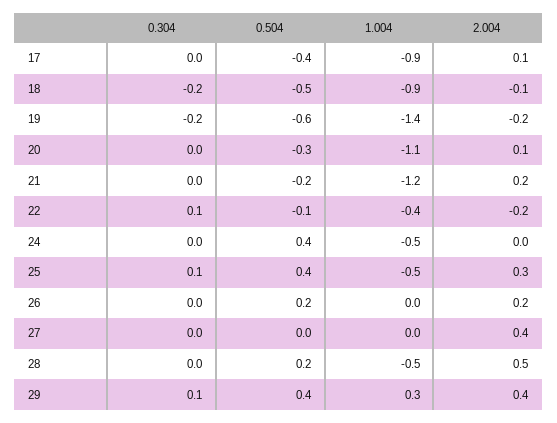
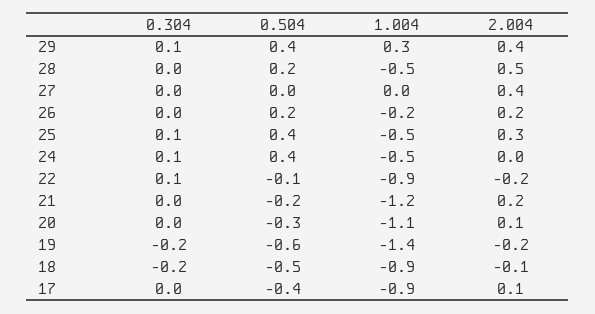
  {
    "0.304": {
      "17": 0,
      "18": -0.2,
      "19": -0.2,
      "20": 0,
      "21": 0,
      "22": 0.1,
-     "24": 0,
+     "24": 0.1,
      "25": 0.1,
      "26": 0,
      "27": 0,
      "28": 0,
      "29": 0.1
    },
    "0.504": {
      "17": -0.4,
      "18": -0.5,
      "19": -0.6,
      "20": -0.3,
      "21": -0.2,
      "22": -0.1,
      "24": 0.4,
      "25": 0.4,
      "26": 0.2,
      "27": 0,
      "28": 0.2,
      "29": 0.4
    },
    "1.004": {
      "17": -0.9,
      "18": -0.9,
      "19": -1.4,
      "20": -1.1,
      "21": -1.2,
-     "22": -0.4,
+     "22": -0.9,
      "24": -0.5,
      "25": -0.5,
-     "26": 0,
+     "26": -0.2,
      "27": 0,
      "28": -0.5,
      "29": 0.3
    },
    "2.004": {
      "17": 0.1,
      "18": -0.1,
      "19": -0.2,
      "20": 0.1,
      "21": 0.2,
      "22": -0.2,
      "24": 0,
      "25": 0.3,
      "26": 0.2,
      "27": 0.4,
      "28": 0.5,
      "29": 0.4
    }
  }

